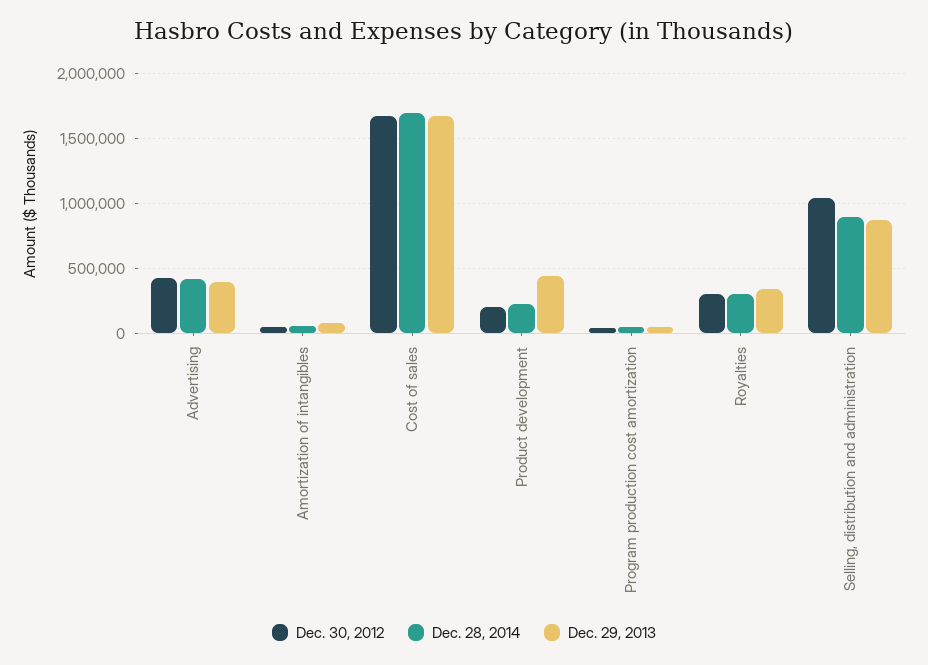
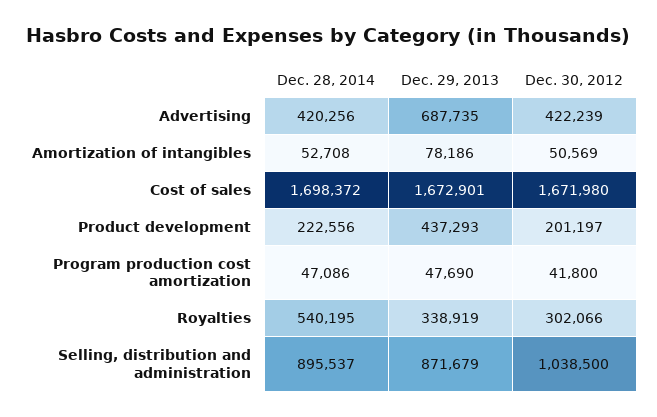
  {
    "Dec. 30, 2012": {
      "Advertising": 422239,
      "Amortization of intangibles": 50569,
      "Cost of sales": 1671980,
      "Product development": 201197,
      "Program production cost amortization": 41800,
      "Royalties": 302066,
      "Selling, distribution and administration": 1038500
    },
    "Dec. 28, 2014": {
      "Advertising": 420256,
      "Amortization of intangibles": 52708,
      "Cost of sales": 1698372,
      "Product development": 222556,
      "Program production cost amortization": 47086,
-     "Royalties": 300000,
+     "Royalties": 540195,
      "Selling, distribution and administration": 895537
    },
    "Dec. 29, 2013": {
-     "Advertising": 400000,
+     "Advertising": 687735,
      "Amortization of intangibles": 78186,
      "Cost of sales": 1672901,
      "Product development": 437293,
      "Program production cost amortization": 47690,
      "Royalties": 338919,
      "Selling, distribution and administration": 871679
    }
  }

